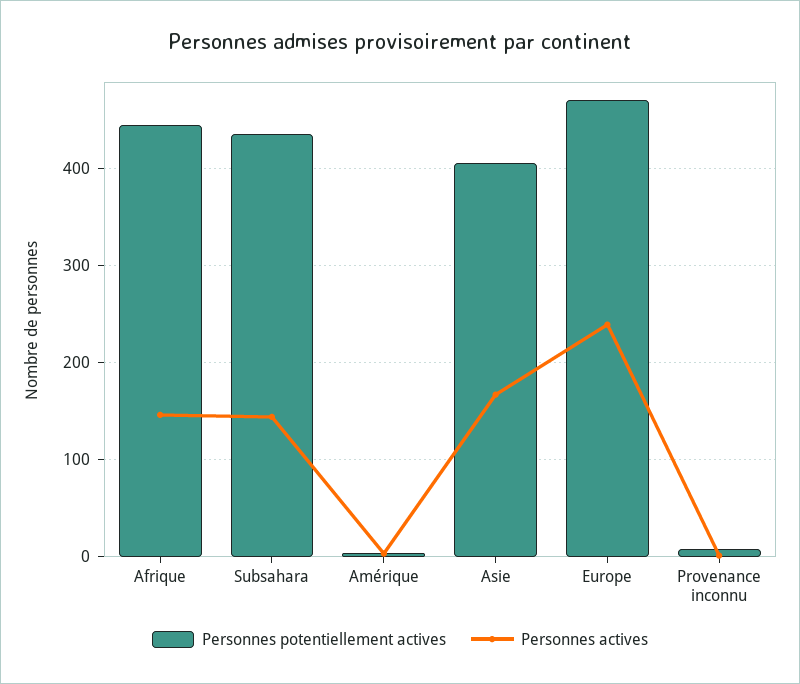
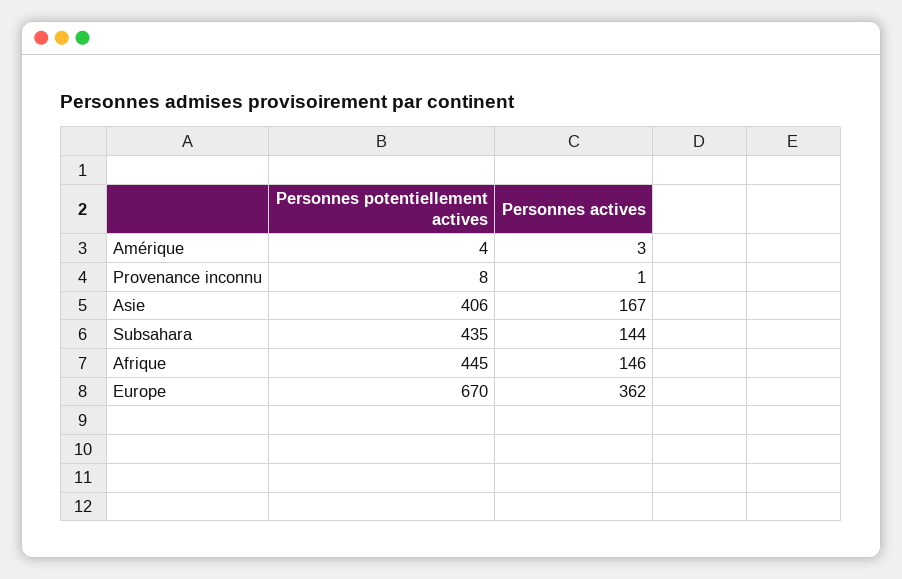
  {
    "Personnes potentiellement actives": {
      "Afrique": 445,
      "Subsahara": 435,
      "Amérique": 4,
      "Asie": 406,
-     "Europe": 470,
+     "Europe": 670,
      "Provenance inconnu": 8
    },
    "Personnes actives": {
      "Afrique": 146,
      "Subsahara": 144,
      "Amérique": 3,
      "Asie": 167,
-     "Europe": 240,
+     "Europe": 362,
      "Provenance inconnu": 1
    }
  }

